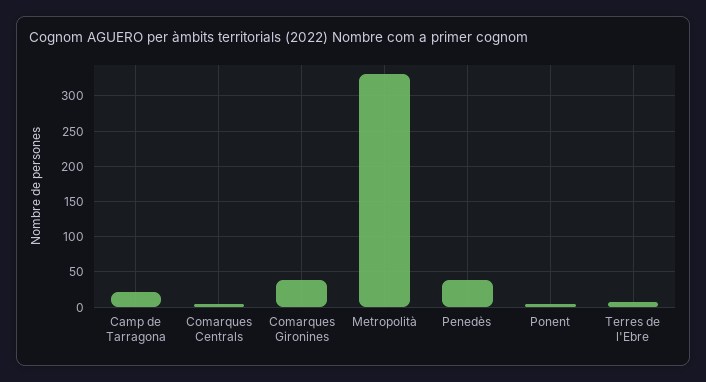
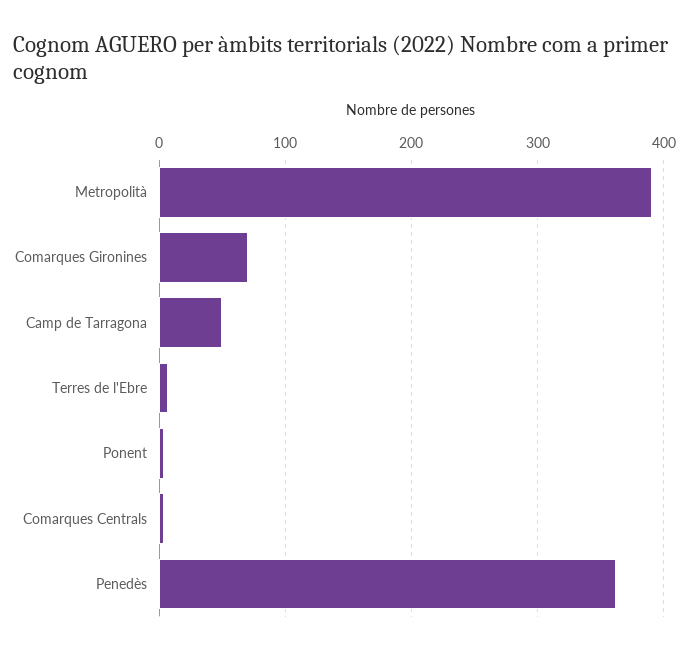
  {
-   "Camp de Tarragona": 20,
+   "Camp de Tarragona": 50,
    "Comarques Centrals": 0,
-   "Comarques Gironines": 40,
+   "Comarques Gironines": 70,
-   "Metropolità": 330,
+   "Metropolità": 390,
-   "Penedès": 40,
+   "Penedès": 360,
    "Ponent": 0,
    "Terres de l'Ebre": 10
  }

